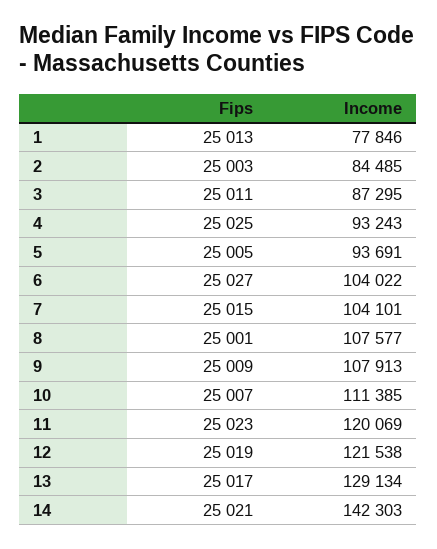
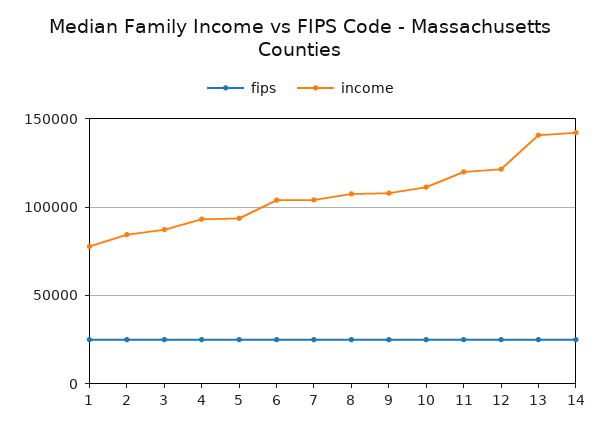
  {
    "Fips": {
      "1": 25013,
      "2": 25003,
      "3": 25011,
      "4": 25025,
      "5": 25005,
      "6": 25027,
      "7": 25015,
      "8": 25001,
      "9": 25009,
      "10": 25007,
      "11": 25023,
      "12": 25019,
      "13": 25017,
      "14": 25021
    },
    "Income": {
      "1": 77846,
      "2": 84485,
      "3": 87295,
      "4": 93243,
      "5": 93691,
      "6": 104022,
      "7": 104101,
      "8": 107577,
      "9": 107913,
      "10": 111385,
      "11": 120069,
      "12": 121538,
-     "13": 129134,
+     "13": 140000,
      "14": 142303
    }
  }

